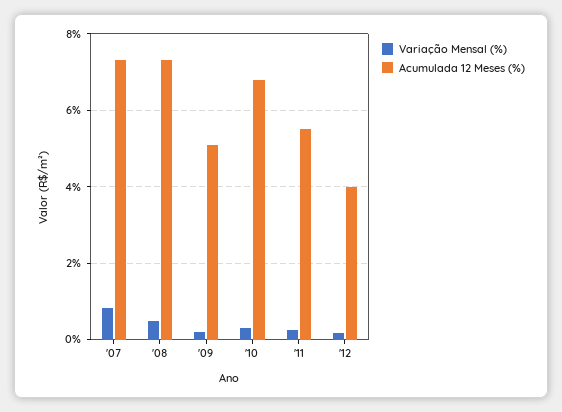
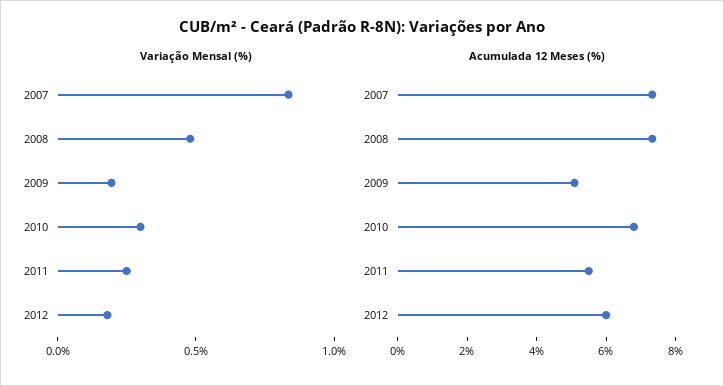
  {
    "Variação Mensal (%)": {
      "'07": 0.8,
      "'08": 0.5,
      "'09": 0.2,
      "'10": 0.3,
      "'11": 0.3,
      "'12": 0.2
    },
    "Acumulada 12 Meses (%)": {
      "'07": 7.4,
      "'08": 7.4,
      "'09": 5,
      "'10": 6.8,
      "'11": 5.6,
-     "'12": 4
+     "'12": 6
    }
  }

